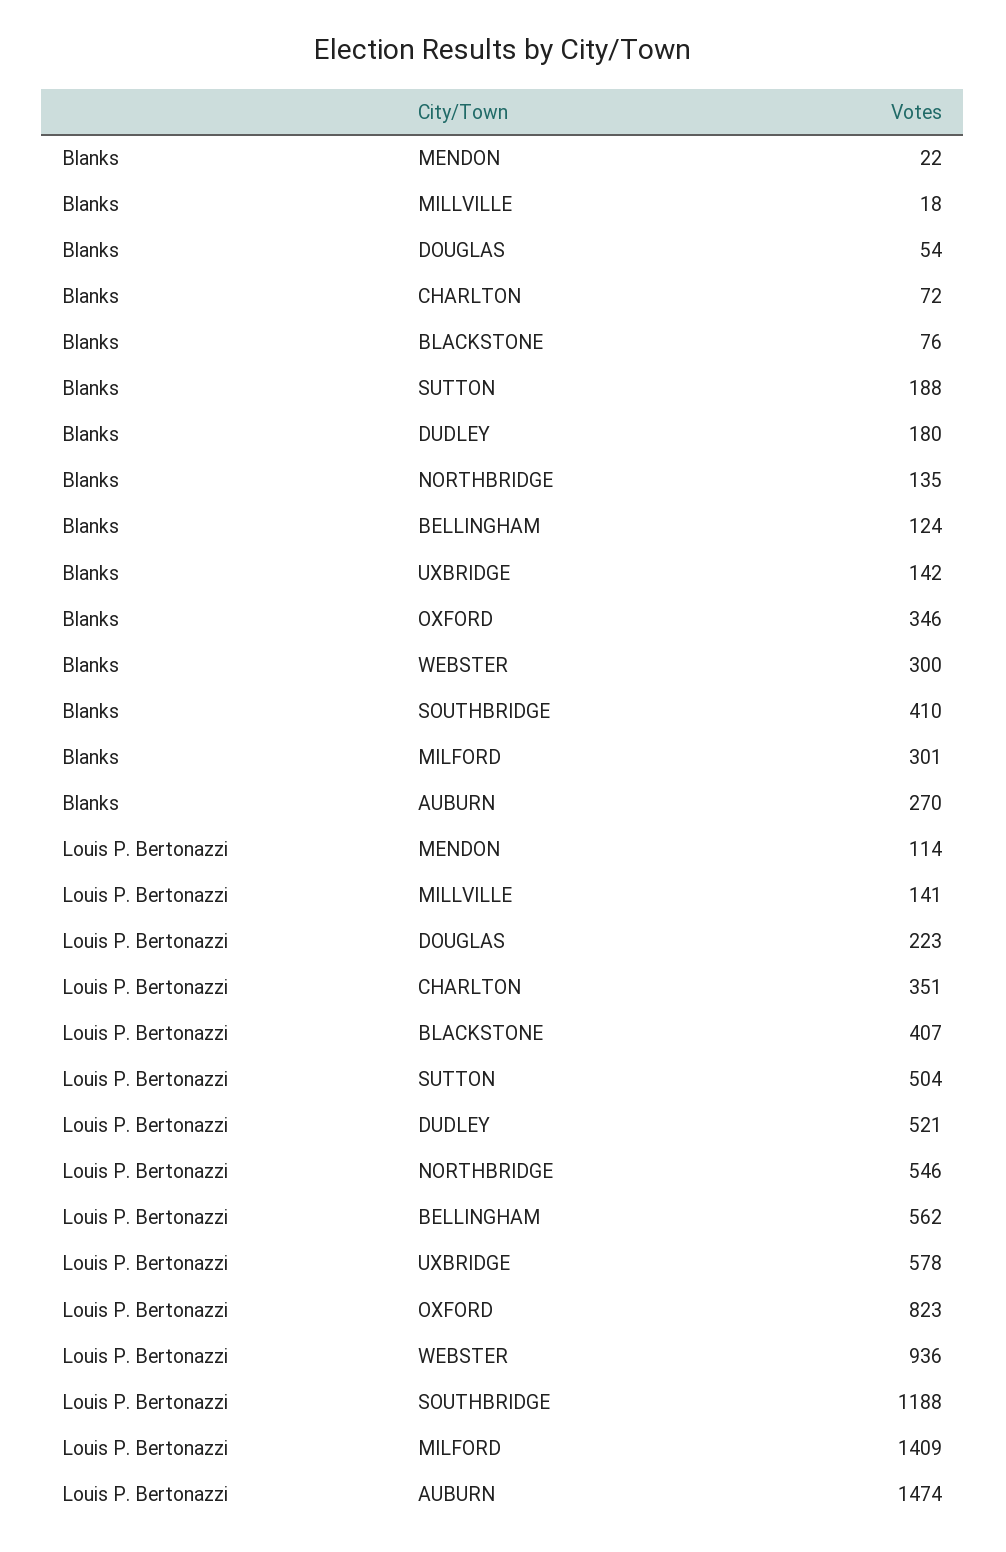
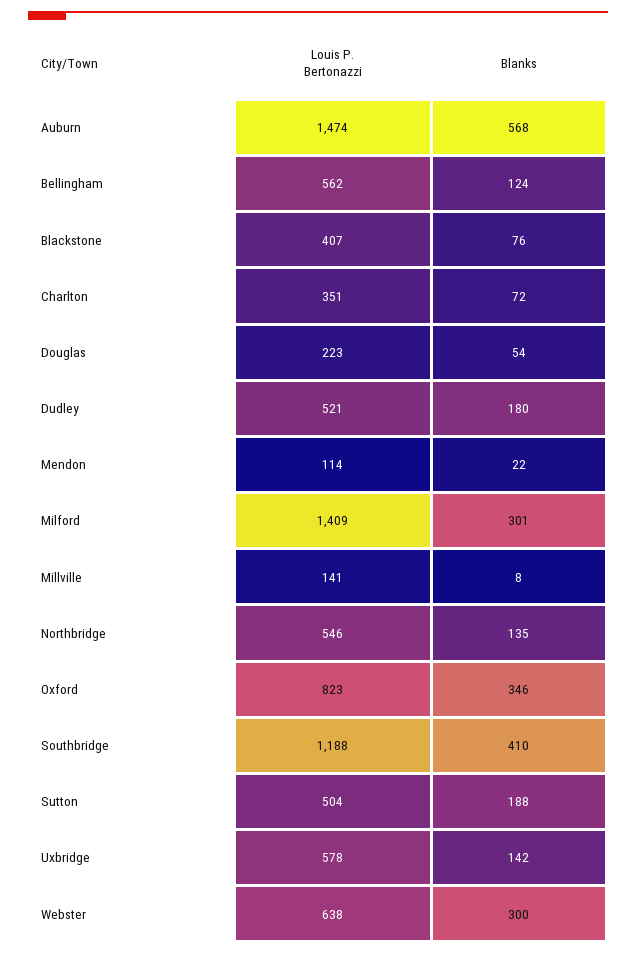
  {
    "Blanks": {
      "MENDON": 22,
-     "MILLVILLE": 18,
+     "MILLVILLE": 8,
      "DOUGLAS": 54,
      "CHARLTON": 72,
      "BLACKSTONE": 76,
      "SUTTON": 188,
      "DUDLEY": 180,
      "NORTHBRIDGE": 135,
      "BELLINGHAM": 124,
      "UXBRIDGE": 142,
      "OXFORD": 346,
      "WEBSTER": 300,
      "SOUTHBRIDGE": 410,
      "MILFORD": 301,
-     "AUBURN": 270
+     "AUBURN": 568
    },
    "Louis P. Bertonazzi": {
      "MENDON": 114,
      "MILLVILLE": 141,
      "DOUGLAS": 223,
      "CHARLTON": 351,
      "BLACKSTONE": 407,
      "SUTTON": 504,
      "DUDLEY": 521,
      "NORTHBRIDGE": 546,
      "BELLINGHAM": 562,
      "UXBRIDGE": 578,
      "OXFORD": 823,
-     "WEBSTER": 936,
+     "WEBSTER": 638,
      "SOUTHBRIDGE": 1188,
      "MILFORD": 1409,
      "AUBURN": 1474
    }
  }

